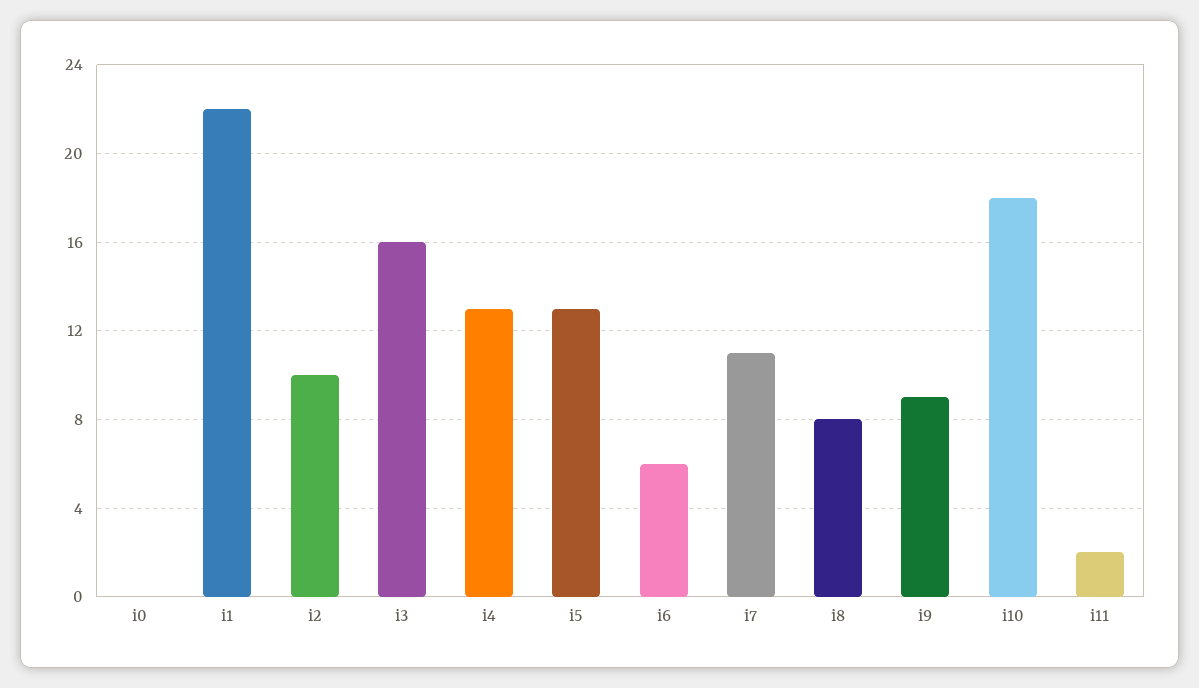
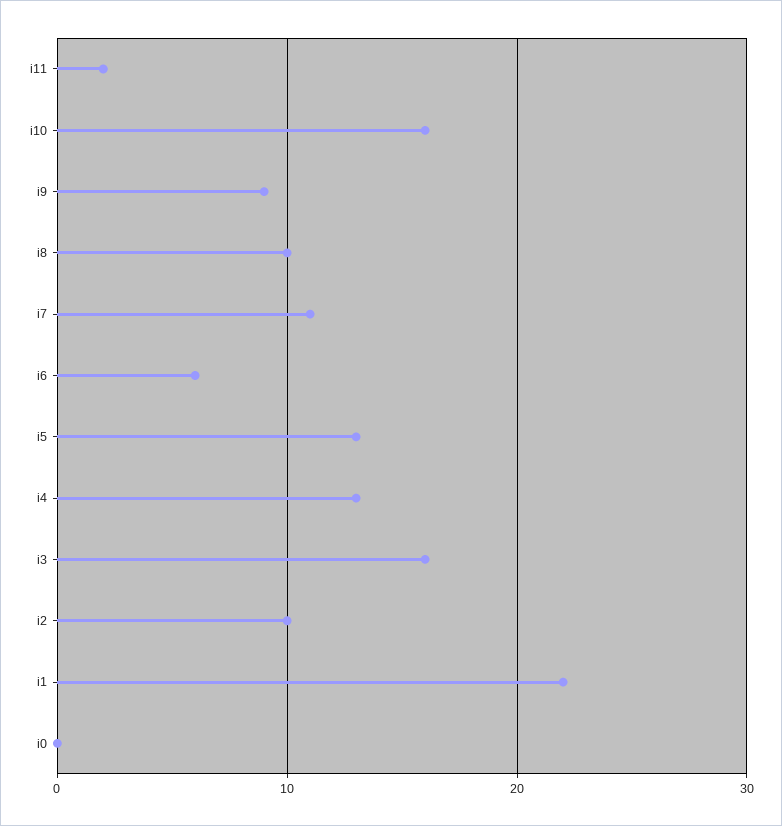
  {
    "i0": 0,
    "i1": 22,
    "i2": 10,
    "i3": 16,
    "i4": 13,
    "i5": 13,
    "i6": 6,
    "i7": 11,
-   "i8": 8,
+   "i8": 10,
    "i9": 9,
-   "i10": 18,
+   "i10": 16,
    "i11": 2
  }

